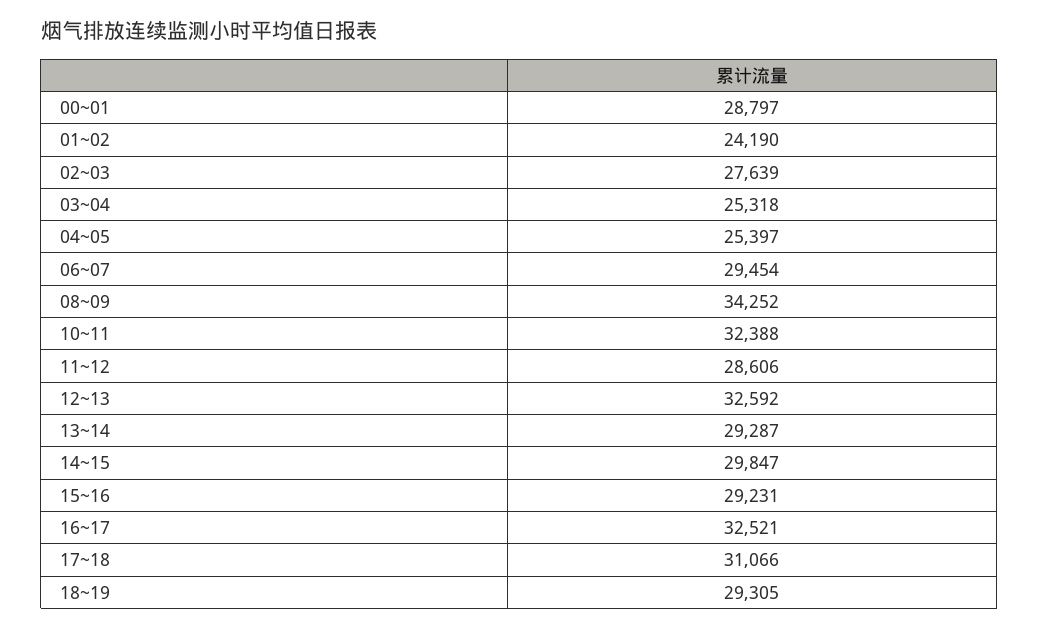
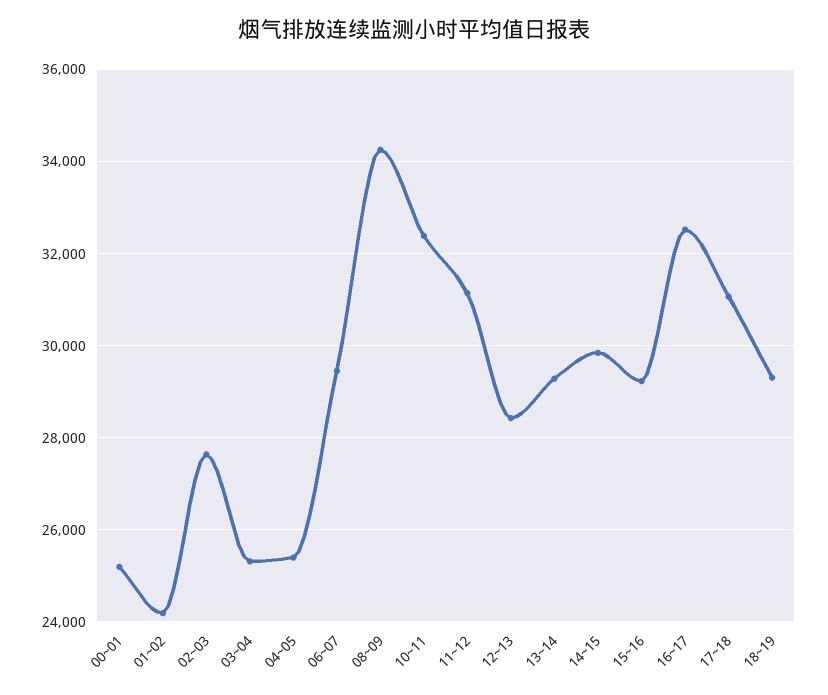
  {
-   "00~01": 28797,
+   "00~01": 25200,
    "01~02": 24190,
    "02~03": 27639,
    "03~04": 25318,
    "04~05": 25397,
    "06~07": 29454,
    "08~09": 34252,
    "10~11": 32388,
-   "11~12": 28606,
+   "11~12": 31200,
-   "12~13": 32592,
+   "12~13": 28400,
    "13~14": 29287,
    "14~15": 29847,
    "15~16": 29231,
    "16~17": 32521,
    "17~18": 31066,
    "18~19": 29305
  }

